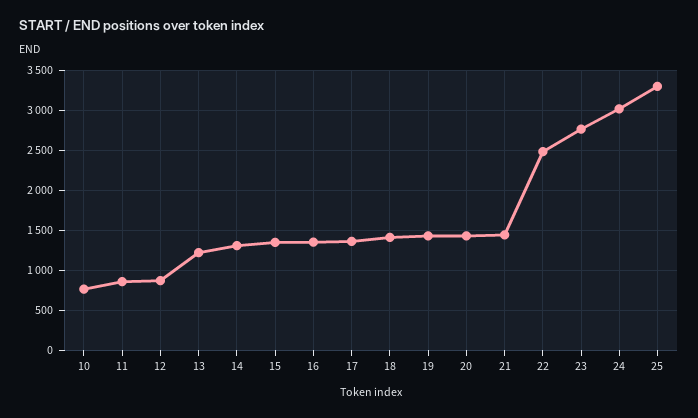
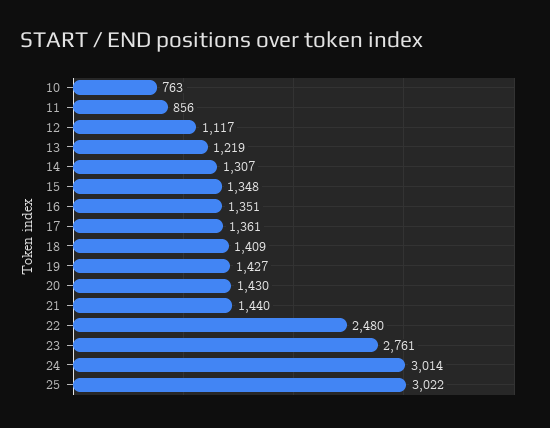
  {
    "10": 763,
    "11": 856,
-   "12": 900,
+   "12": 1117,
    "13": 1219,
    "14": 1307,
    "15": 1348,
    "16": 1351,
    "17": 1361,
    "18": 1409,
    "19": 1427,
    "20": 1430,
    "21": 1440,
    "22": 2480,
    "23": 2761,
    "24": 3014,
-   "25": 3300
+   "25": 3022
  }

